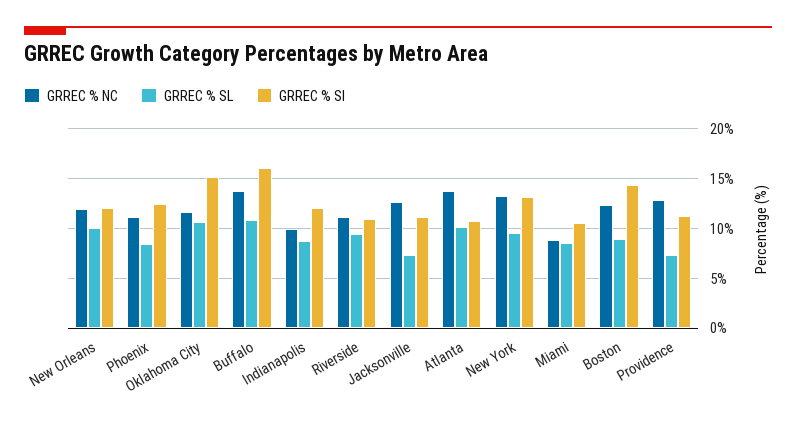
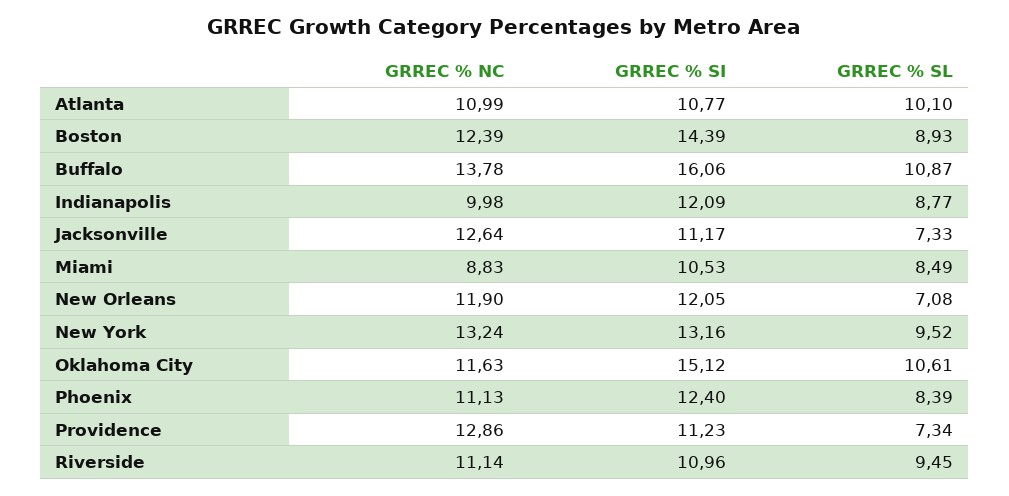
  {
    "GRREC % NC": {
      "New Orleans": 11.9,
      "Phoenix": 11.13,
      "Oklahoma City": 11.63,
      "Buffalo": 13.78,
      "Indianapolis": 9.98,
      "Riverside": 11.14,
      "Jacksonville": 12.64,
-     "Atlanta": 14,
+     "Atlanta": 10.99,
      "New York": 13.24,
      "Miami": 8.83,
      "Boston": 12.39,
      "Providence": 12.86
    },
    "GRREC % SL": {
-     "New Orleans": 10,
+     "New Orleans": 7.08,
      "Phoenix": 8.39,
      "Oklahoma City": 10.61,
      "Buffalo": 10.87,
      "Indianapolis": 8.77,
      "Riverside": 9.45,
      "Jacksonville": 7.33,
      "Atlanta": 10.1,
      "New York": 9.52,
      "Miami": 8.49,
      "Boston": 8.93,
      "Providence": 7.34
    },
    "GRREC % SI": {
      "New Orleans": 12.05,
      "Phoenix": 12.4,
      "Oklahoma City": 15.12,
      "Buffalo": 16.06,
      "Indianapolis": 12.09,
      "Riverside": 10.96,
      "Jacksonville": 11.17,
      "Atlanta": 10.77,
      "New York": 13.16,
      "Miami": 10.53,
      "Boston": 14.39,
      "Providence": 11.23
    }
  }

